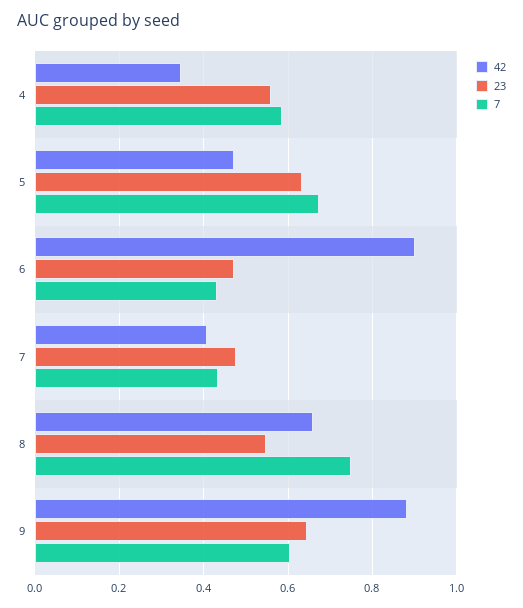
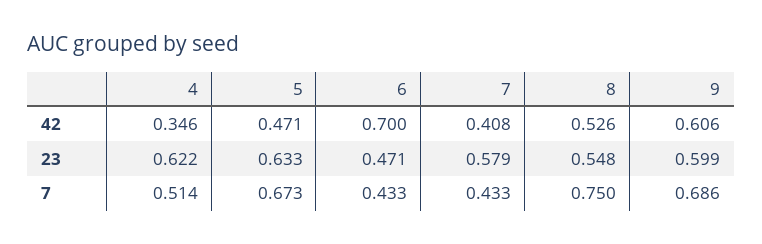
  {
    "42": {
      "4": 0.346,
      "5": 0.471,
-     "6": 0.9,
+     "6": 0.7,
      "7": 0.408,
-     "8": 0.66,
+     "8": 0.526,
-     "9": 0.88
+     "9": 0.606
    },
    "23": {
-     "4": 0.56,
+     "4": 0.622,
      "5": 0.633,
      "6": 0.471,
-     "7": 0.48,
+     "7": 0.579,
      "8": 0.548,
-     "9": 0.64
+     "9": 0.599
    },
    "7": {
-     "4": 0.58,
+     "4": 0.514,
      "5": 0.673,
      "6": 0.433,
      "7": 0.433,
      "8": 0.75,
-     "9": 0.6
+     "9": 0.686
    }
  }

